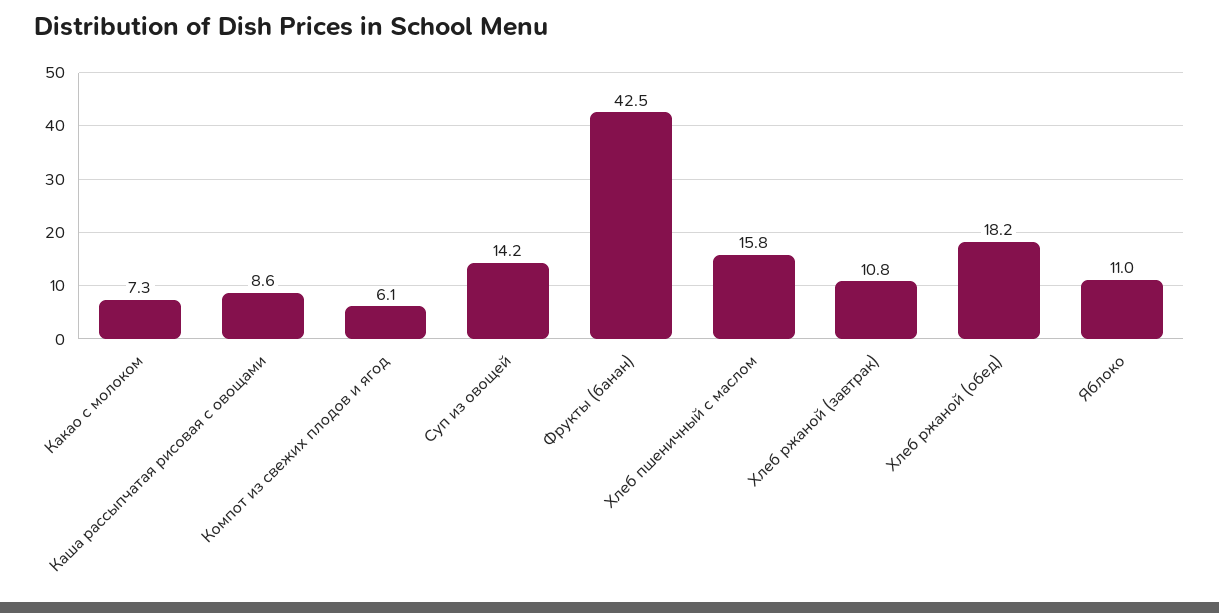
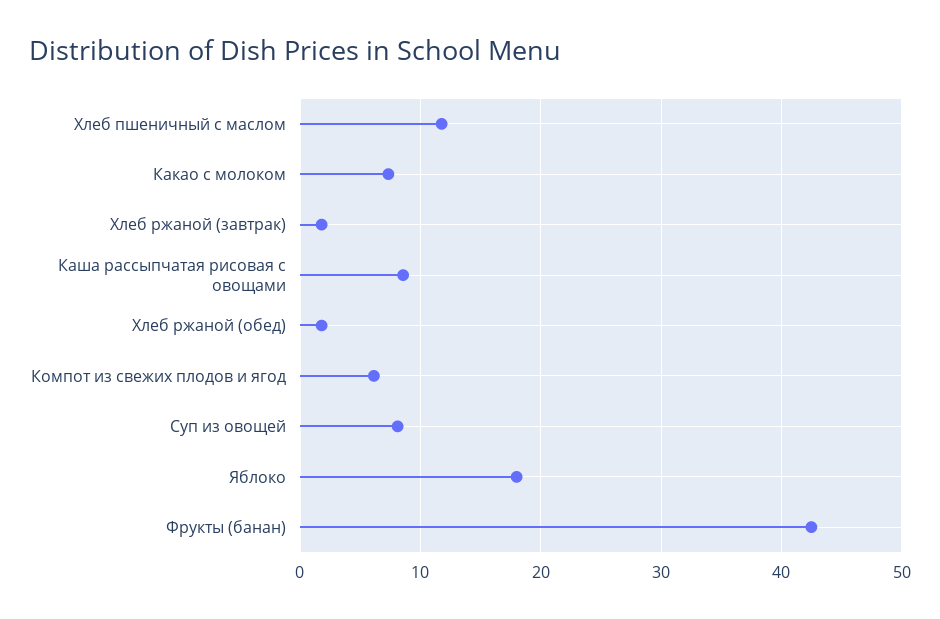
  {
    "Какао с молоком": 7.3,
    "Каша рассыпчатая рисовая с овощами": 8.6,
    "Компот из свежих плодов и ягод": 6.1,
-   "Суп из овощей": 14.2,
+   "Суп из овощей": 8,
    "Фрукты (банан)": 42.5,
-   "Хлеб пшеничный с маслом": 15.8,
+   "Хлеб пшеничный с маслом": 12,
-   "Хлеб ржаной (завтрак)": 10.8,
+   "Хлеб ржаной (завтрак)": 2,
-   "Хлеб ржаной (обед)": 18.2,
+   "Хлеб ржаной (обед)": 2,
-   "Яблоко": 11
+   "Яблоко": 18
  }

